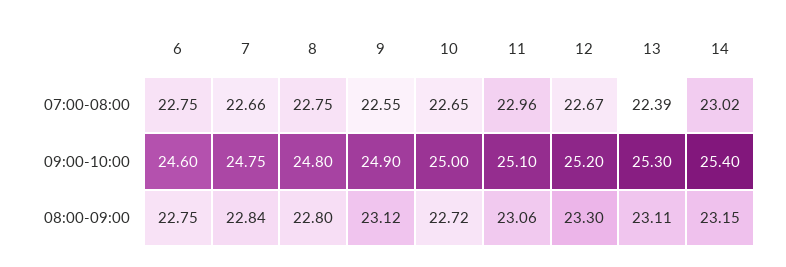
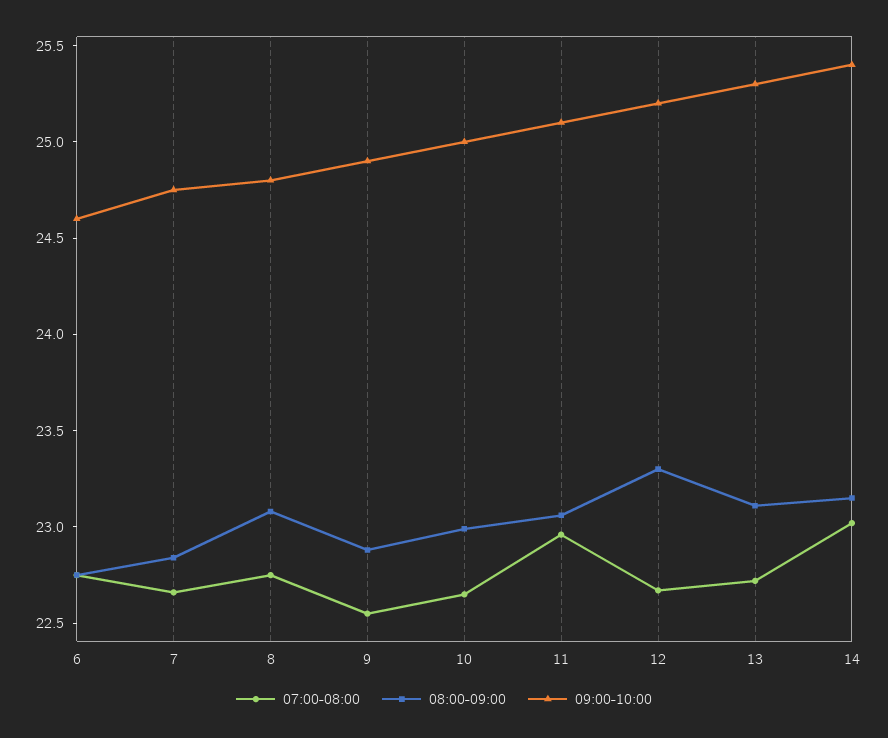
  {
    "07:00-08:00": {
      "6": 22.75,
      "7": 22.66,
      "8": 22.75,
      "9": 22.55,
      "10": 22.65,
      "11": 22.96,
      "12": 22.67,
-     "13": 22.39,
+     "13": 22.7,
      "14": 23.02
    },
    "09:00-10:00": {
      "6": 24.6,
      "7": 24.75,
      "8": 24.8,
      "9": 24.9,
      "10": 25,
      "11": 25.1,
      "12": 25.2,
      "13": 25.3,
      "14": 25.4
    },
    "08:00-09:00": {
      "6": 22.75,
      "7": 22.84,
-     "8": 22.8,
+     "8": 23.1,
-     "9": 23.12,
+     "9": 22.9,
-     "10": 22.72,
+     "10": 23,
      "11": 23.06,
      "12": 23.3,
      "13": 23.11,
      "14": 23.15
    }
  }

